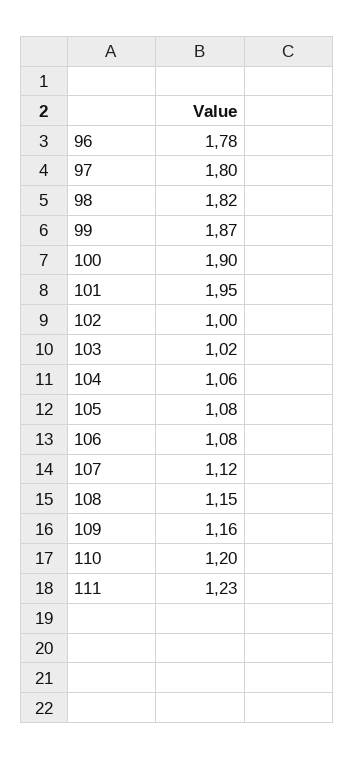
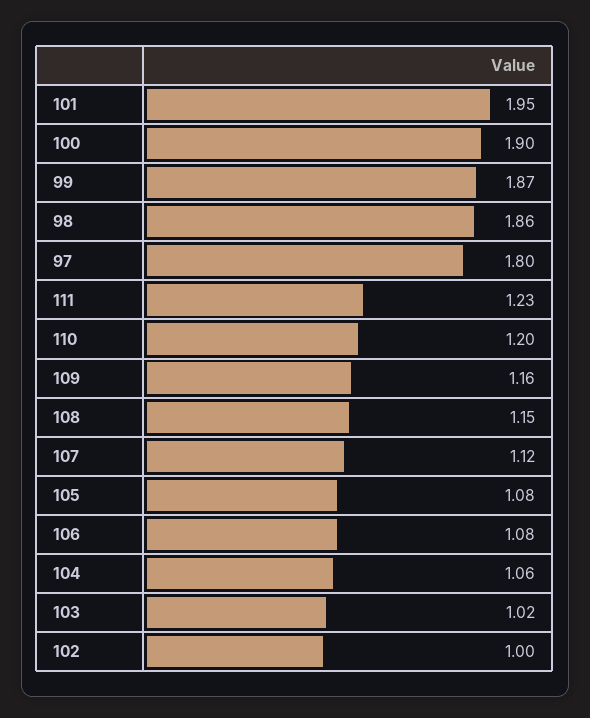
  {
-   "96": 1.78,
    "97": 1.8,
-   "98": 1.82,
+   "98": 1.86,
    "99": 1.87,
    "100": 1.9,
    "101": 1.95,
    "102": 1,
    "103": 1.02,
    "104": 1.06,
    "105": 1.08,
    "106": 1.08,
    "107": 1.12,
    "108": 1.15,
    "109": 1.16,
    "110": 1.2,
    "111": 1.23
  }

